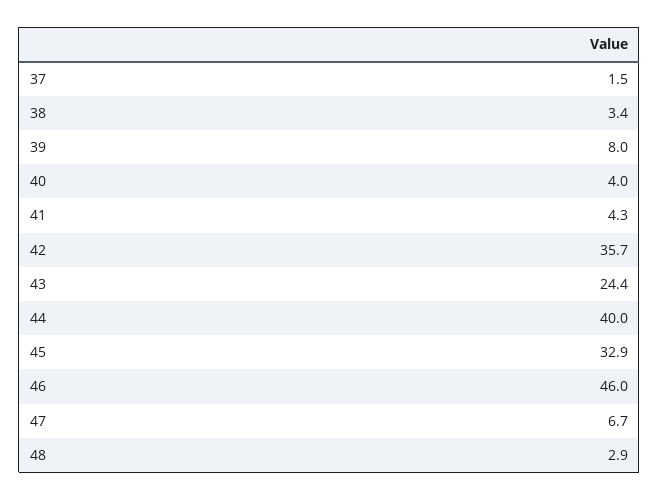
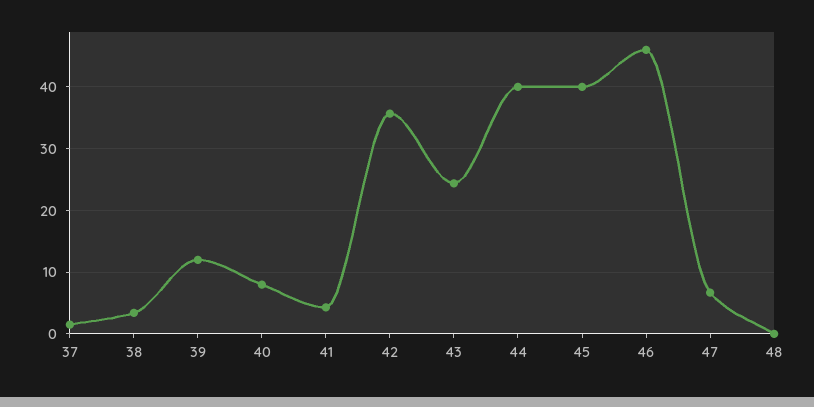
  {
    "37": 1.5,
    "38": 3.4,
-   "39": 8,
+   "39": 12,
-   "40": 4,
+   "40": 8,
    "41": 4.3,
    "42": 35.7,
    "43": 24.4,
    "44": 40,
-   "45": 32.9,
+   "45": 40,
    "46": 46,
    "47": 6.7,
-   "48": 2.9
+   "48": 0
  }

